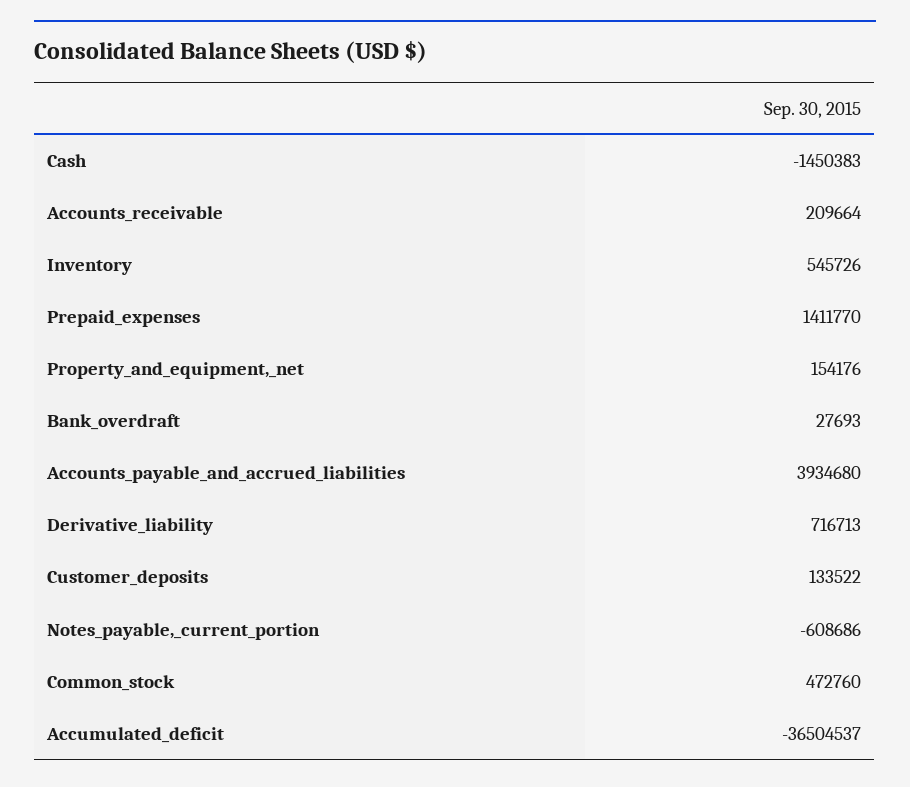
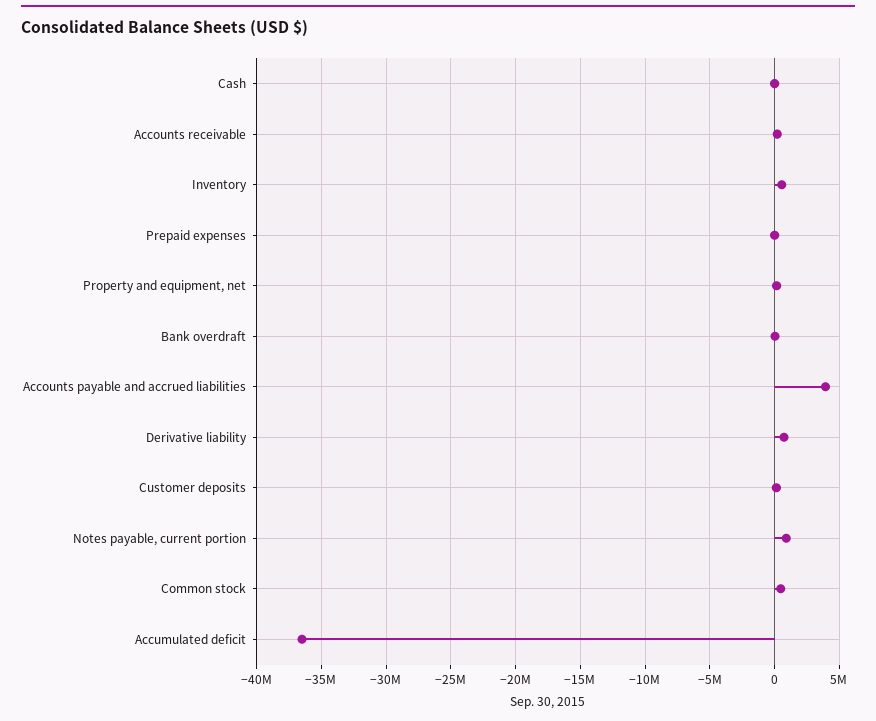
  {
-   "Cash": -1450383,
+   "Cash": 0,
    "Accounts_receivable": 209664,
    "Inventory": 545726,
-   "Prepaid_expenses": 1411770,
+   "Prepaid_expenses": 0,
    "Property_and_equipment,_net": 154176,
    "Bank_overdraft": 27693,
    "Accounts_payable_and_accrued_liabilities": 3934680,
    "Derivative_liability": 716713,
    "Customer_deposits": 133522,
-   "Notes_payable,_current_portion": -608686,
+   "Notes_payable,_current_portion": 1000000,
    "Common_stock": 472760,
    "Accumulated_deficit": -36504537
  }

